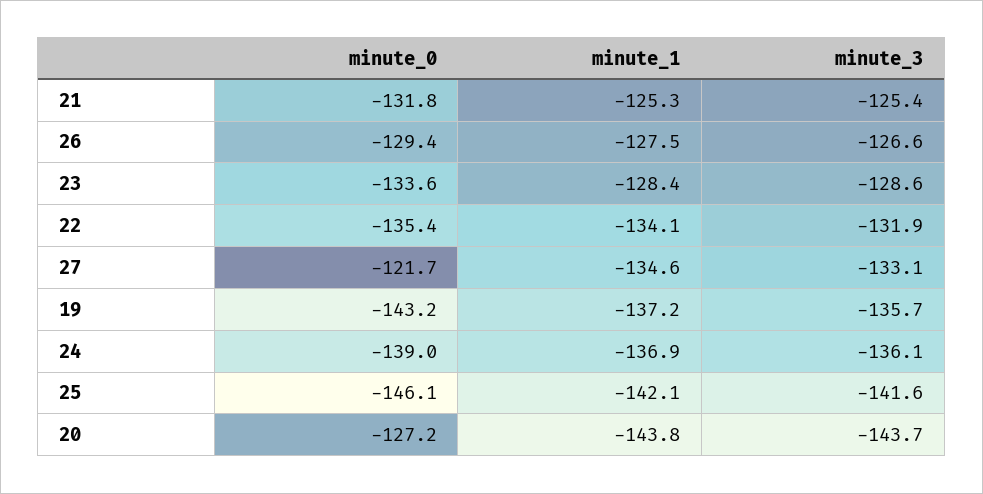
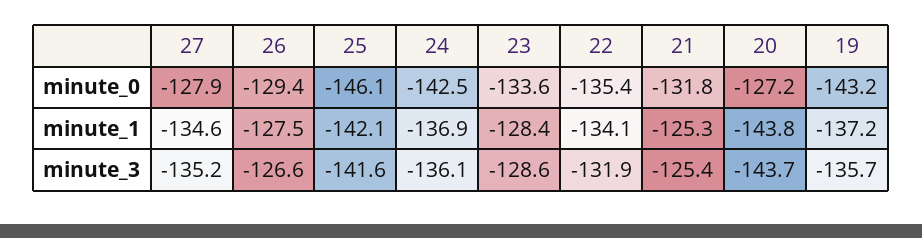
  {
    "minute_0": {
      "21": -131.8,
      "26": -129.4,
      "23": -133.6,
      "22": -135.4,
-     "27": -121.7,
+     "27": -127.9,
      "19": -143.2,
-     "24": -139,
+     "24": -142.5,
      "25": -146.1,
      "20": -127.2
    },
    "minute_1": {
      "21": -125.3,
      "26": -127.5,
      "23": -128.4,
      "22": -134.1,
      "27": -134.6,
      "19": -137.2,
      "24": -136.9,
      "25": -142.1,
      "20": -143.8
    },
    "minute_3": {
      "21": -125.4,
      "26": -126.6,
      "23": -128.6,
      "22": -131.9,
-     "27": -133.1,
+     "27": -135.2,
      "19": -135.7,
      "24": -136.1,
      "25": -141.6,
      "20": -143.7
    }
  }

